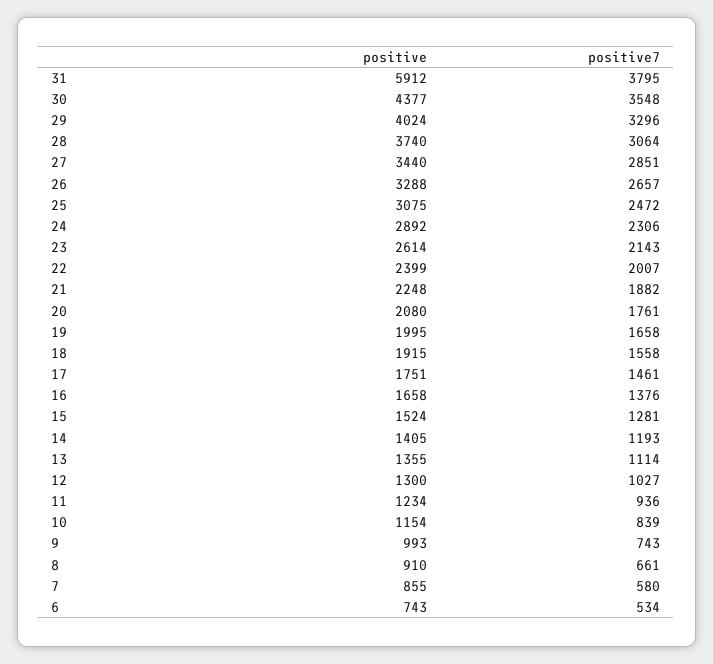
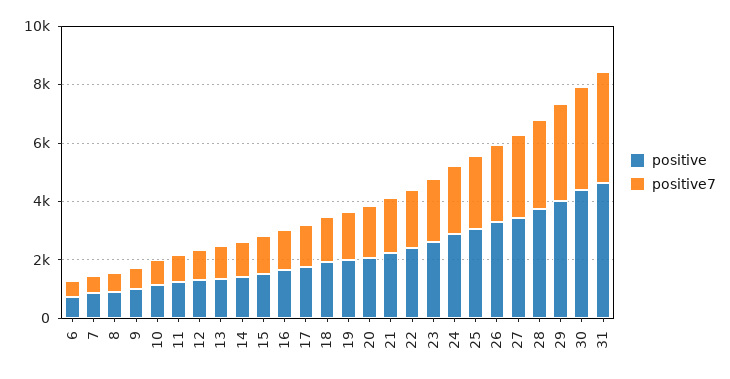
  {
    "positive": {
-     "31": 5912,
+     "31": 4500,
      "30": 4377,
      "29": 4024,
      "28": 3740,
      "27": 3440,
      "26": 3288,
      "25": 3075,
      "24": 2892,
      "23": 2614,
      "22": 2399,
      "21": 2248,
      "20": 2080,
      "19": 1995,
      "18": 1915,
      "17": 1751,
      "16": 1658,
      "15": 1524,
      "14": 1405,
      "13": 1355,
      "12": 1300,
      "11": 1234,
      "10": 1154,
      "9": 993,
      "8": 910,
      "7": 855,
      "6": 743
    },
    "positive7": {
      "31": 3795,
      "30": 3548,
      "29": 3296,
      "28": 3064,
      "27": 2851,
      "26": 2657,
      "25": 2472,
      "24": 2306,
      "23": 2143,
      "22": 2007,
      "21": 1882,
      "20": 1761,
      "19": 1658,
      "18": 1558,
      "17": 1461,
      "16": 1376,
      "15": 1281,
      "14": 1193,
      "13": 1114,
      "12": 1027,
      "11": 936,
      "10": 839,
      "9": 743,
      "8": 661,
      "7": 580,
      "6": 534
    }
  }

